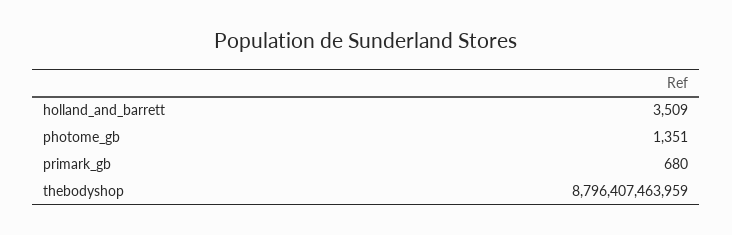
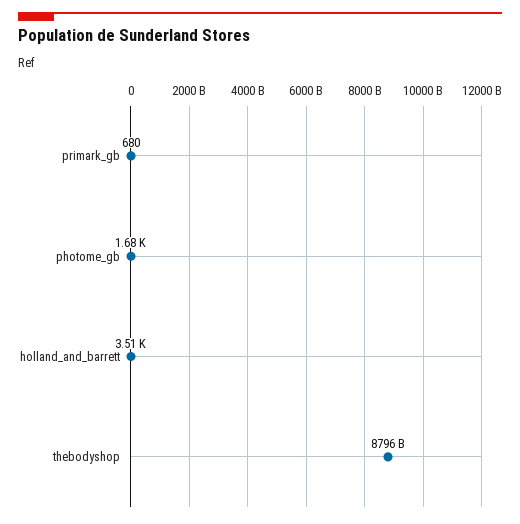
  {
    "holland_and_barrett": 3509,
-   "photome_gb": 1351,
+   "photome_gb": 1680,
    "primark_gb": 680,
    "thebodyshop": 8796407463959
  }

